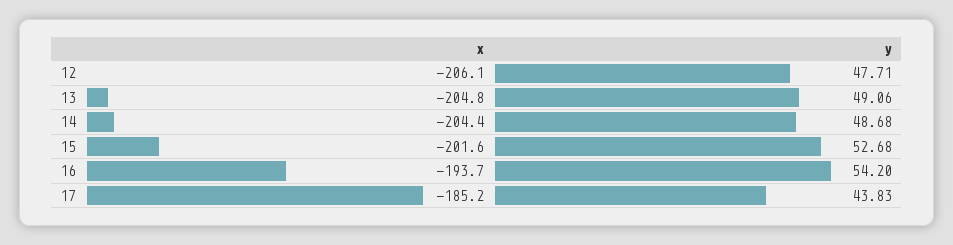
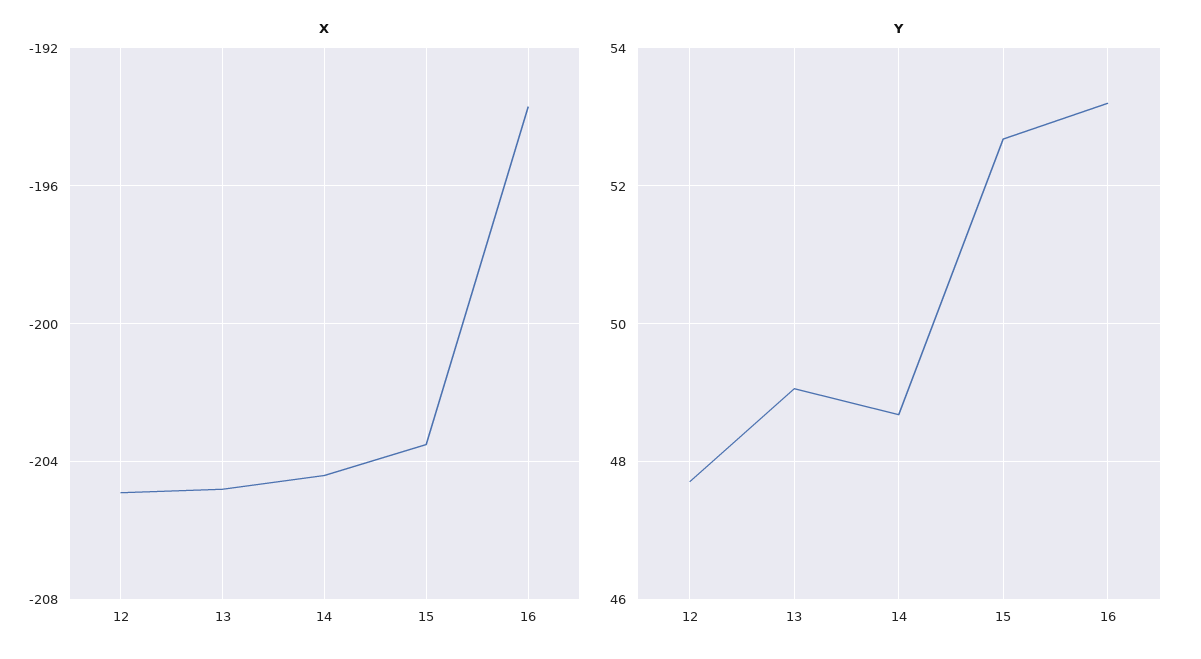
  {
    "x": {
-     "12": -206.1,
+     "12": -205,
      "13": -204.8,
      "14": -204.4,
-     "15": -201.6,
+     "15": -203.5,
-     "16": -193.7,
+     "16": -193.7
-     "17": -185.2
    },
    "y": {
      "12": 47.71,
      "13": 49.06,
      "14": 48.68,
      "15": 52.68,
-     "16": 54.2,
+     "16": 53.2
-     "17": 43.83
    }
  }

